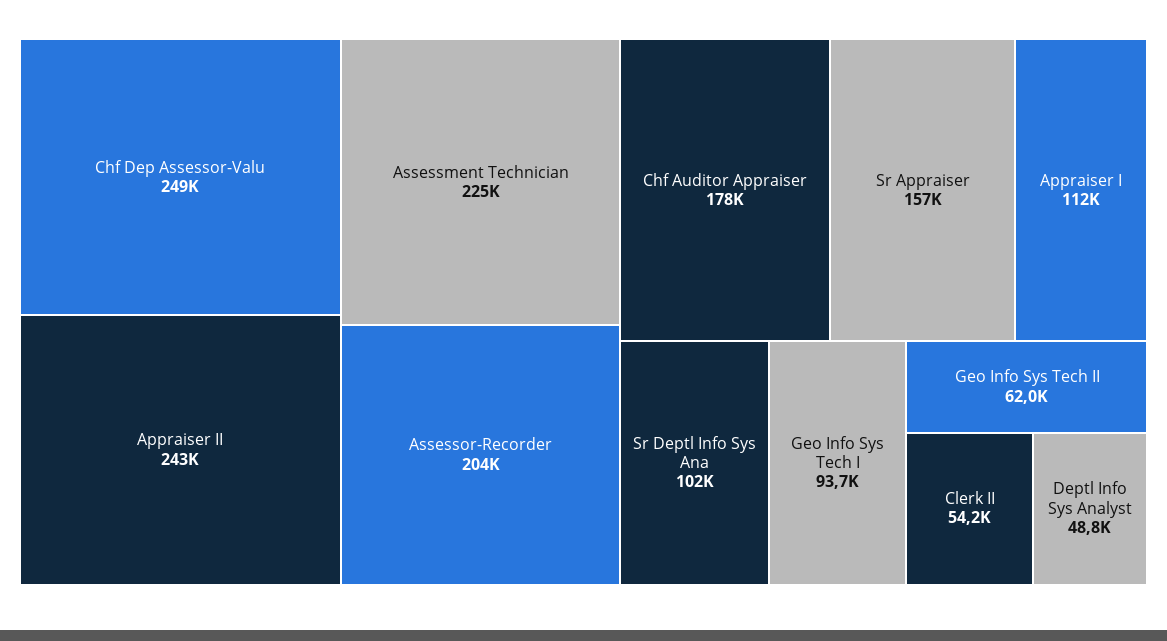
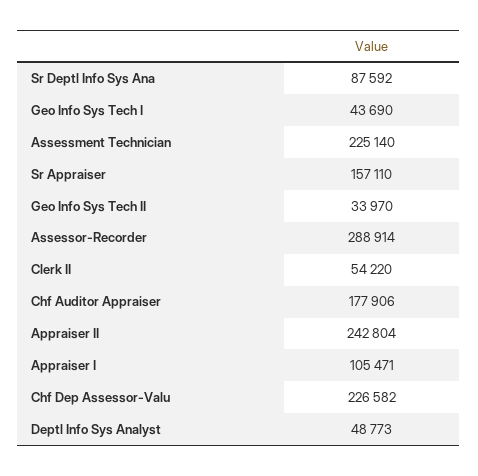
  {
-   "Chf Dep Assessor-Valu": 249000,
+   "Chf Dep Assessor-Valu": 226582,
    "Appraiser II": 242804,
    "Assessment Technician": 225140,
-   "Assessor-Recorder": 204000,
+   "Assessor-Recorder": 288914,
    "Chf Auditor Appraiser": 177906,
    "Sr Appraiser": 157110,
-   "Appraiser I": 112000,
+   "Appraiser I": 105471,
-   "Sr Deptl Info Sys Ana": 102000,
+   "Sr Deptl Info Sys Ana": 87592,
-   "Geo Info Sys Tech I": 93700,
+   "Geo Info Sys Tech I": 43690,
-   "Geo Info Sys Tech II": 62000,
+   "Geo Info Sys Tech II": 33970,
    "Clerk II": 54220,
    "Deptl Info Sys Analyst": 48773
  }

